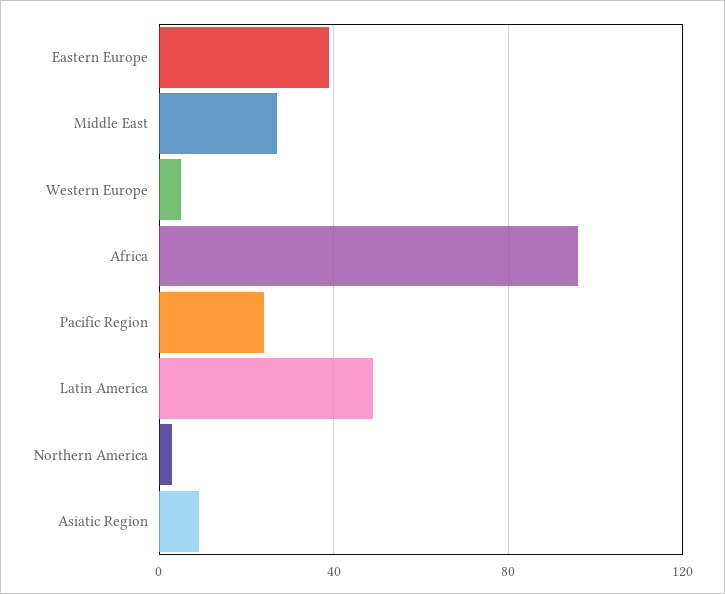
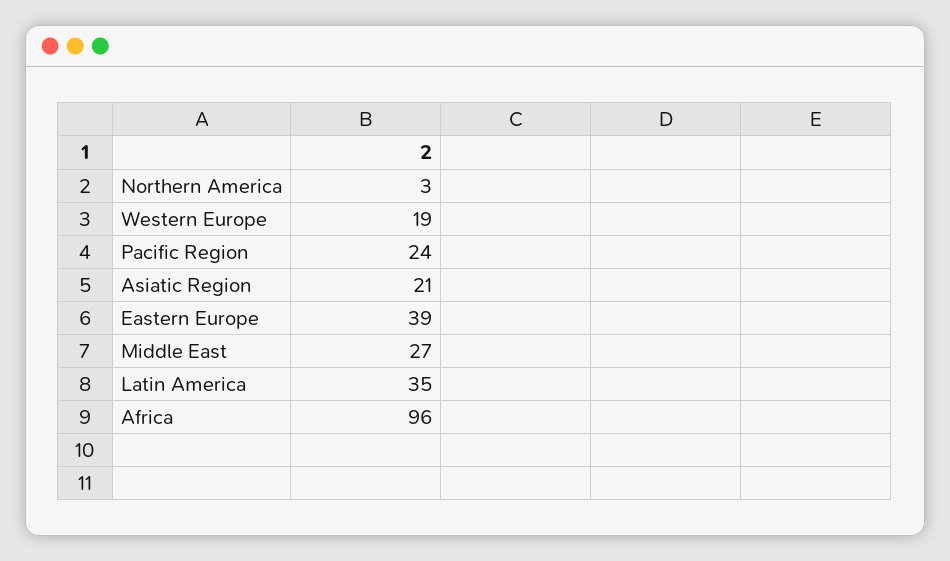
  {
    "Eastern Europe": 39,
    "Middle East": 27,
-   "Western Europe": 5,
+   "Western Europe": 19,
    "Africa": 96,
    "Pacific Region": 24,
-   "Latin America": 50,
+   "Latin America": 35,
    "Northern America": 3,
-   "Asiatic Region": 10
+   "Asiatic Region": 21
  }

